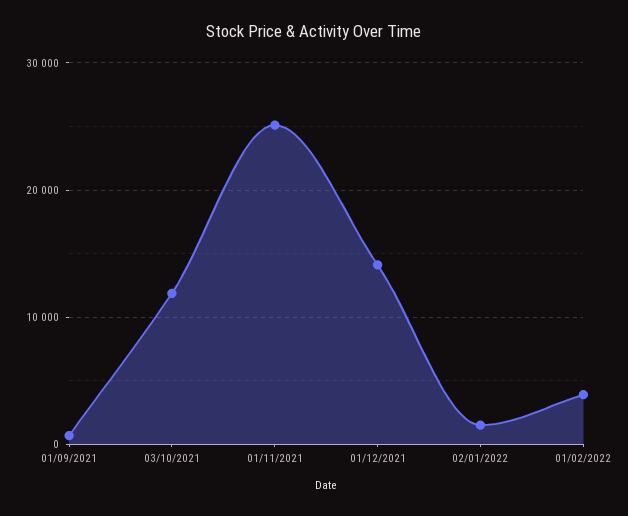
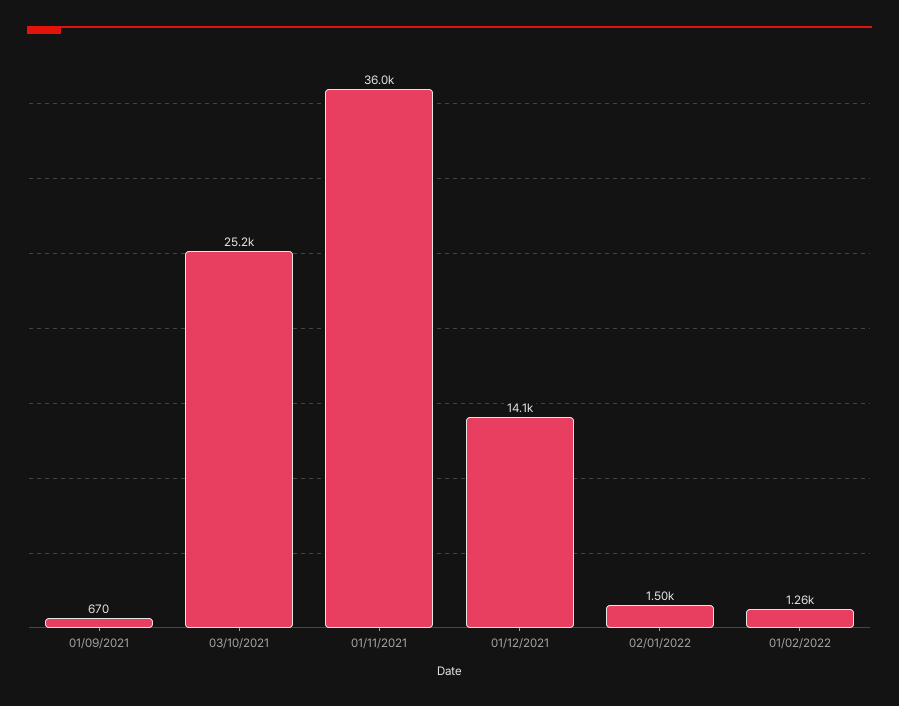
  {
    "01/09/2021": 670,
-   "03/10/2021": 12000,
+   "03/10/2021": 25200,
-   "01/11/2021": 25000,
+   "01/11/2021": 36000,
    "01/12/2021": 14100,
    "02/01/2022": 1500,
-   "01/02/2022": 4000
+   "01/02/2022": 1260
  }

